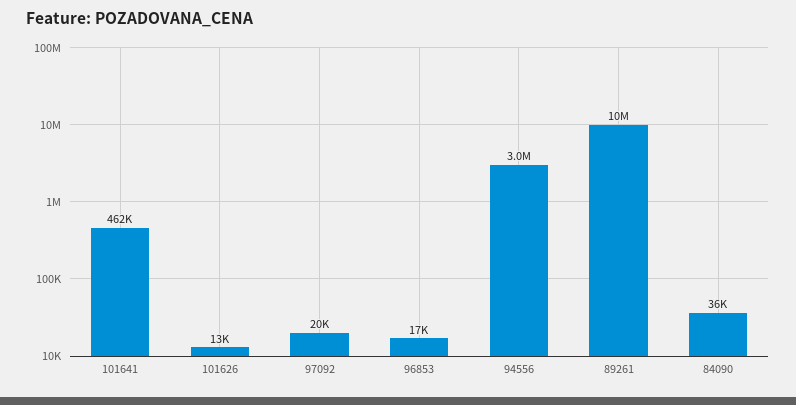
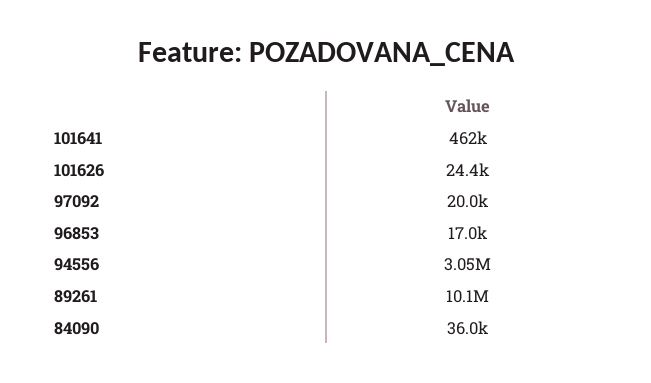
  {
    "101641": 462000,
-   "101626": 13000,
+   "101626": 24400,
    "97092": 20000,
    "96853": 17000,
    "94556": 3050000,
    "89261": 10100000,
    "84090": 36000
  }

